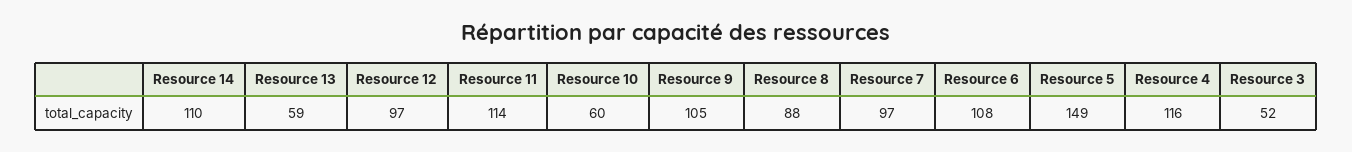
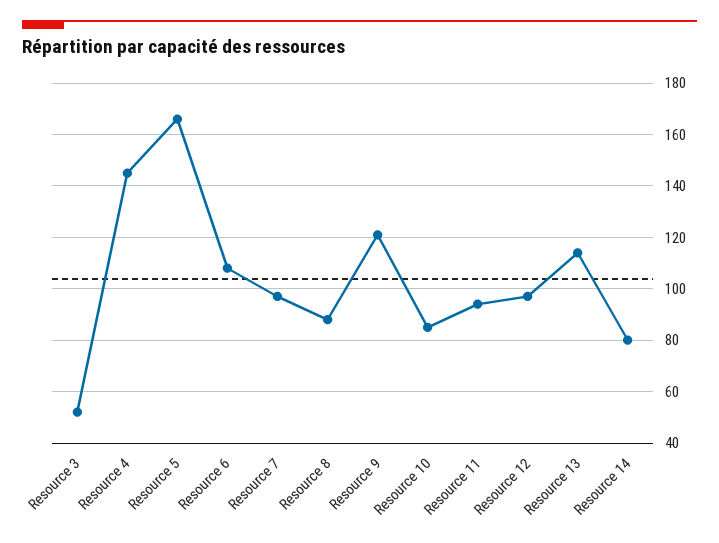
  {
-   "Resource 14": 110,
+   "Resource 14": 80,
-   "Resource 13": 59,
+   "Resource 13": 115,
    "Resource 12": 97,
-   "Resource 11": 114,
+   "Resource 11": 95,
-   "Resource 10": 60,
+   "Resource 10": 85,
-   "Resource 9": 105,
+   "Resource 9": 120,
    "Resource 8": 88,
    "Resource 7": 97,
    "Resource 6": 108,
-   "Resource 5": 149,
+   "Resource 5": 165,
-   "Resource 4": 116,
+   "Resource 4": 145,
    "Resource 3": 52
  }

